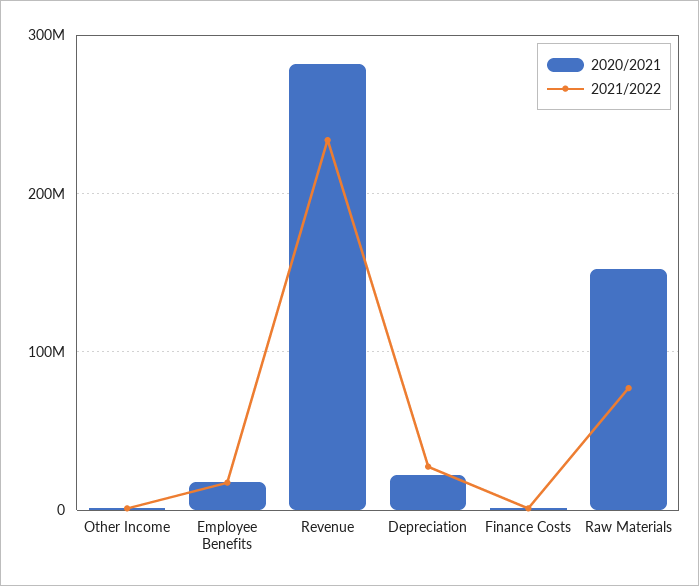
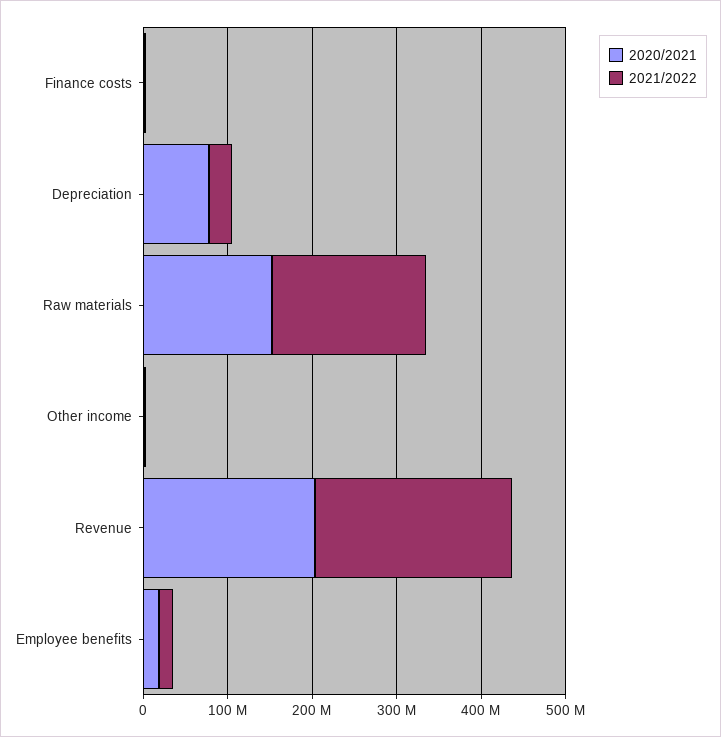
  {
    "2020/2021": {
      "Other Income": 0,
      "Employee Benefits": 20000000,
-     "Revenue": 280000000,
+     "Revenue": 200000000,
-     "Depreciation": 20000000,
+     "Depreciation": 80000000,
      "Finance Costs": 0,
      "Raw Materials": 150000000
    },
    "2021/2022": {
      "Other Income": 0,
      "Employee Benefits": 20000000,
      "Revenue": 230000000,
      "Depreciation": 30000000,
      "Finance Costs": 0,
-     "Raw Materials": 80000000
+     "Raw Materials": 180000000
    }
  }

